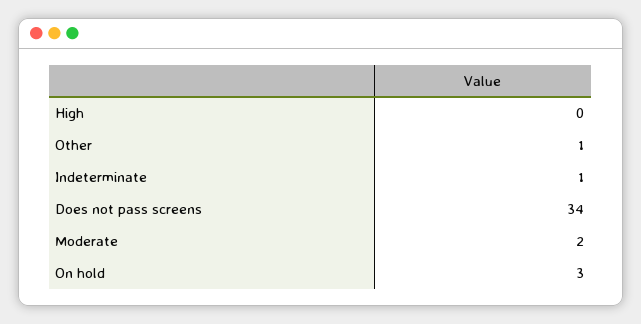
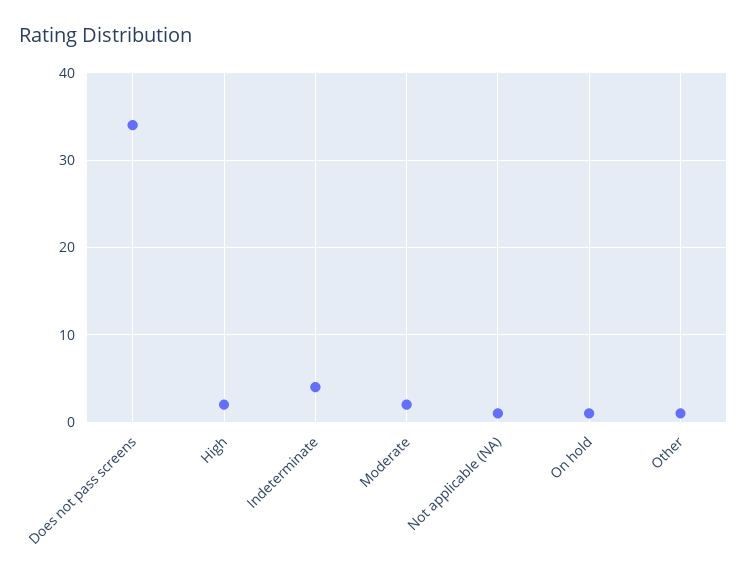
  {
-   "High": 0,
+   "High": 2,
    "Other": 1,
-   "Indeterminate": 1,
+   "Indeterminate": 4,
    "Does not pass screens": 34,
    "Moderate": 2,
-   "On hold": 3
+   "On hold": 1,
+   "Not applicable (NA)": 1
  }

